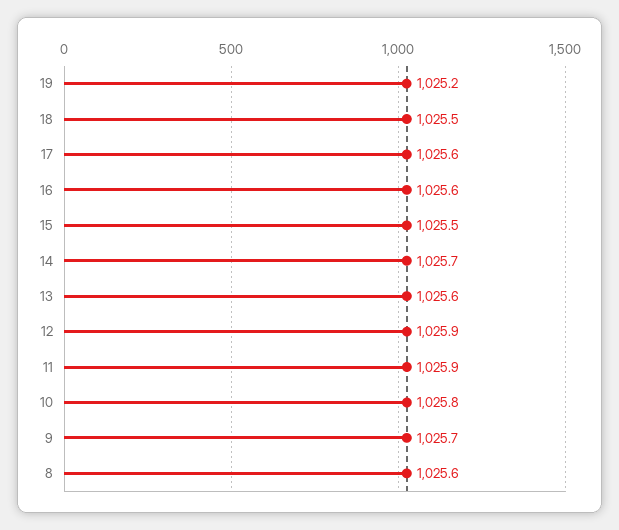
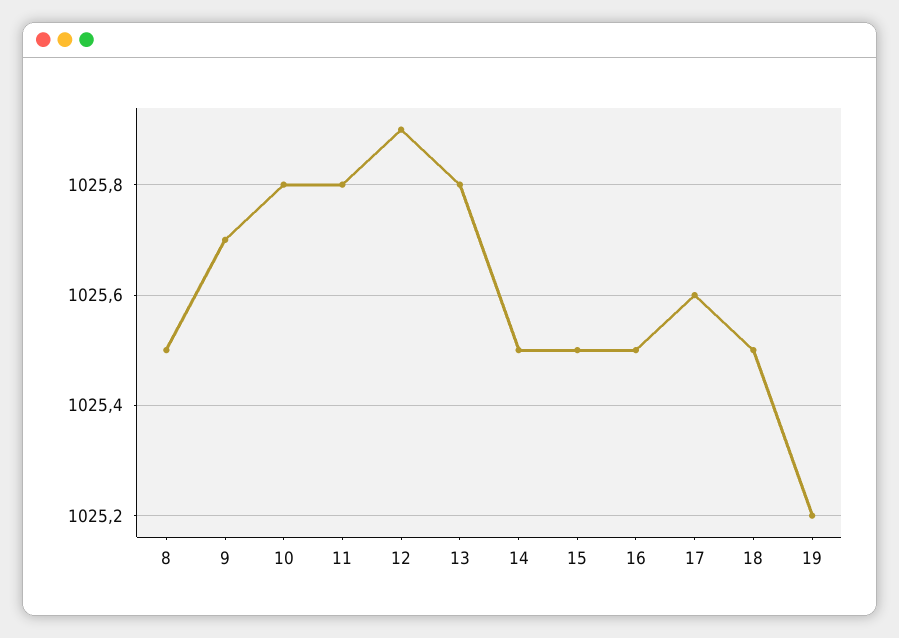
  {
    "19": 1025.2,
    "18": 1025.5,
    "17": 1025.6,
-   "16": 1025.6,
+   "16": 1025.5,
    "15": 1025.5,
-   "14": 1025.7,
+   "14": 1025.5,
-   "13": 1025.6,
+   "13": 1025.8,
    "12": 1025.9,
-   "11": 1025.9,
+   "11": 1025.8,
    "10": 1025.8,
    "9": 1025.7,
-   "8": 1025.6
+   "8": 1025.5
  }

